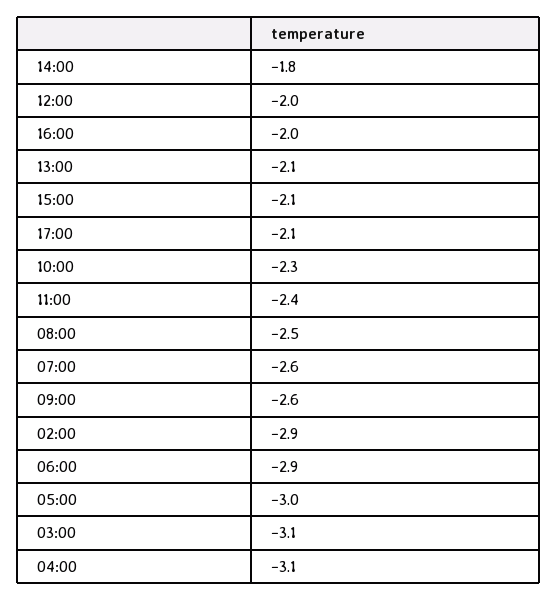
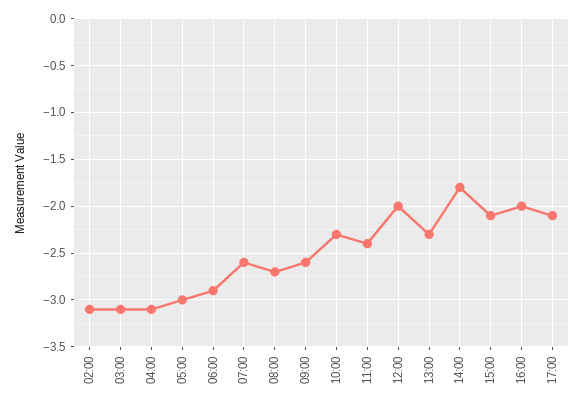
  {
    "14:00": -1.8,
    "12:00": -2,
    "16:00": -2,
-   "13:00": -2.1,
+   "13:00": -2.3,
    "15:00": -2.1,
    "17:00": -2.1,
    "10:00": -2.3,
    "11:00": -2.4,
-   "08:00": -2.5,
+   "08:00": -2.7,
    "07:00": -2.6,
    "09:00": -2.6,
-   "02:00": -2.9,
+   "02:00": -3.1,
    "06:00": -2.9,
    "05:00": -3,
    "03:00": -3.1,
    "04:00": -3.1
  }

